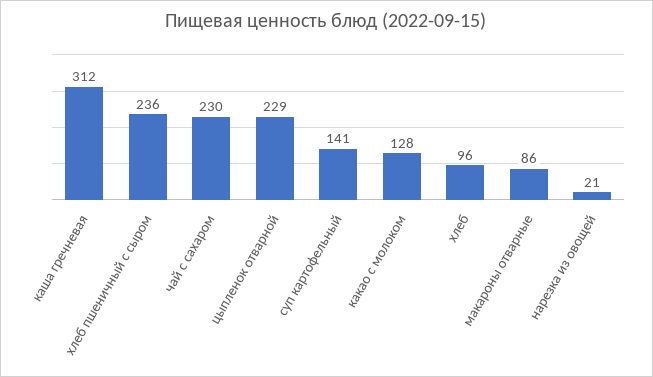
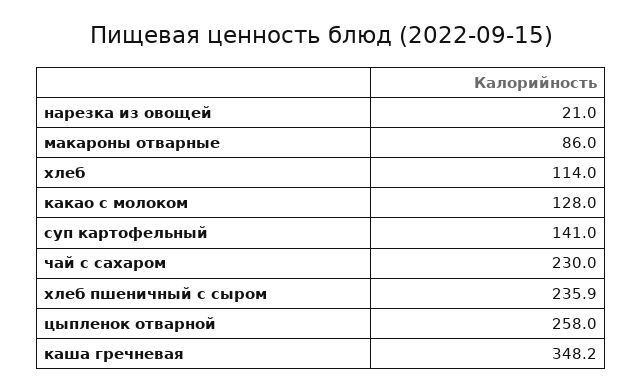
  {
-   "каша гречневая": 312,
+   "каша гречневая": 348.2,
    "хлеб пшеничный с сыром": 235.9,
    "чай с сахаром": 230,
-   "цыпленок отварной": 229,
+   "цыпленок отварной": 258,
    "суп картофельный": 141,
    "какао с молоком": 128,
-   "хлеб": 96,
+   "хлеб": 114,
    "макароны отварные": 86,
    "нарезка из овощей": 21
  }

